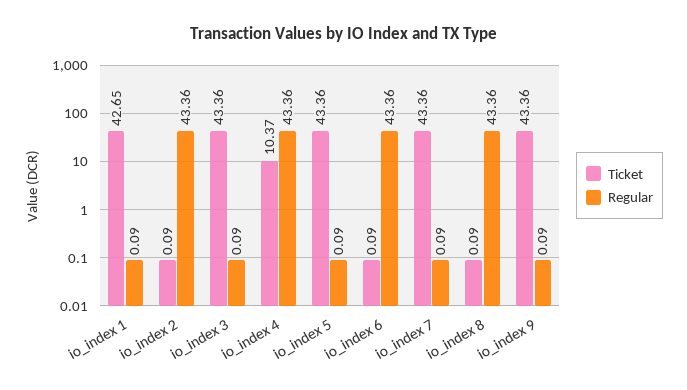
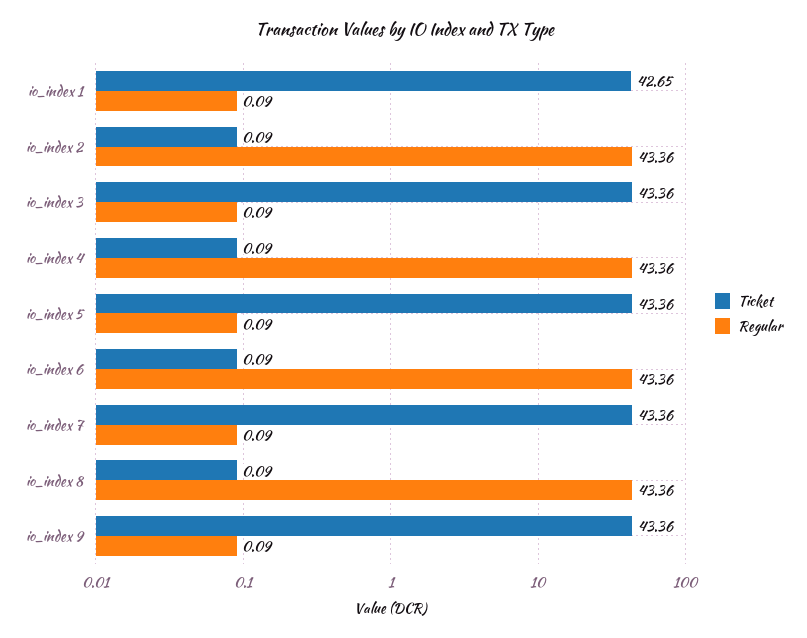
  {
    "Ticket": {
      "io_index 1": 42.65,
      "io_index 2": 0.09,
      "io_index 3": 43.36,
-     "io_index 4": 10.37,
+     "io_index 4": 0.09,
      "io_index 5": 43.36,
      "io_index 6": 0.09,
      "io_index 7": 43.36,
      "io_index 8": 0.09,
      "io_index 9": 43.36
    },
    "Regular": {
      "io_index 1": 0.09,
      "io_index 2": 43.36,
      "io_index 3": 0.09,
      "io_index 4": 43.36,
      "io_index 5": 0.09,
      "io_index 6": 43.36,
      "io_index 7": 0.09,
      "io_index 8": 43.36,
      "io_index 9": 0.09
    }
  }

